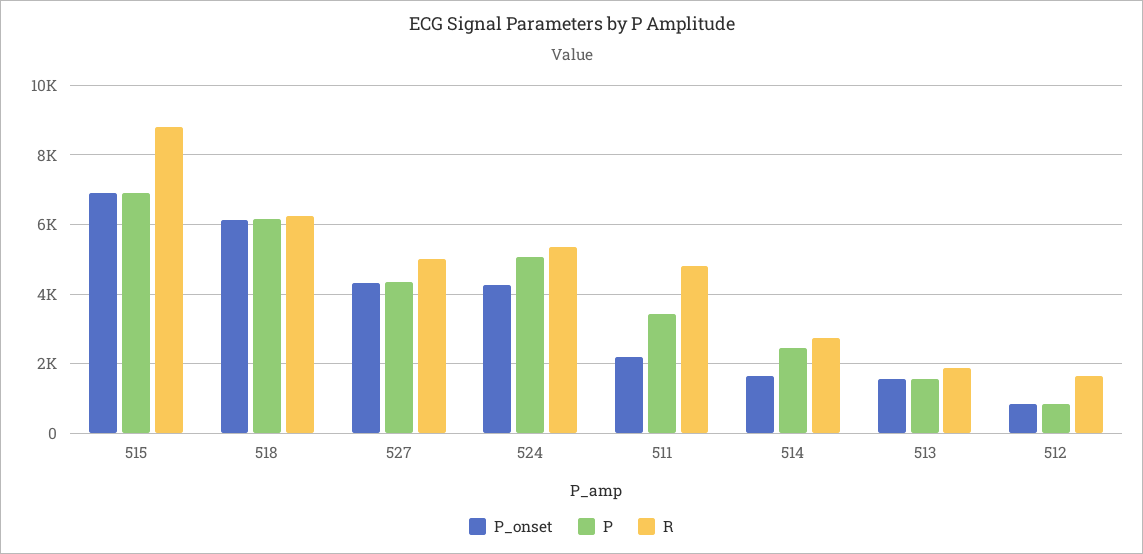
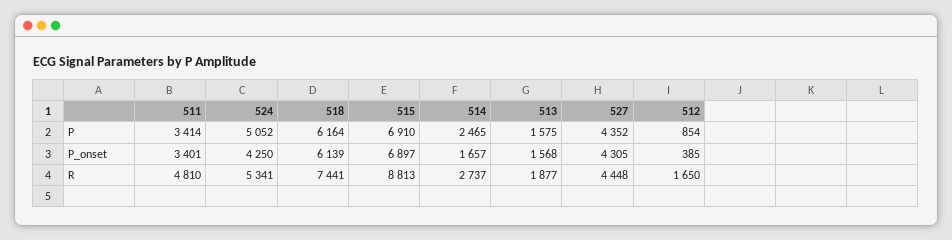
  {
    "P_onset": {
      "515": 6897,
      "518": 6139,
      "527": 4305,
      "524": 4250,
-     "511": 2200,
+     "511": 3401,
      "514": 1657,
      "513": 1568,
-     "512": 800
+     "512": 385
    },
    "P": {
      "515": 6910,
      "518": 6164,
      "527": 4352,
      "524": 5052,
      "511": 3414,
      "514": 2465,
      "513": 1575,
      "512": 854
    },
    "R": {
      "515": 8813,
-     "518": 6200,
+     "518": 7441,
-     "527": 5000,
+     "527": 4448,
      "524": 5341,
      "511": 4810,
      "514": 2737,
      "513": 1877,
      "512": 1650
    }
  }

